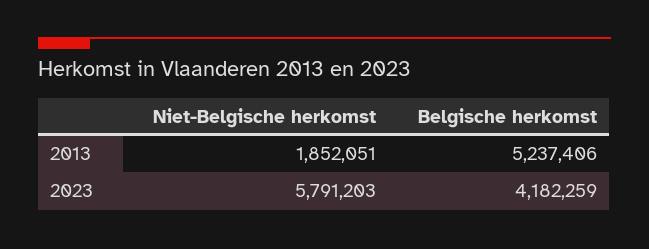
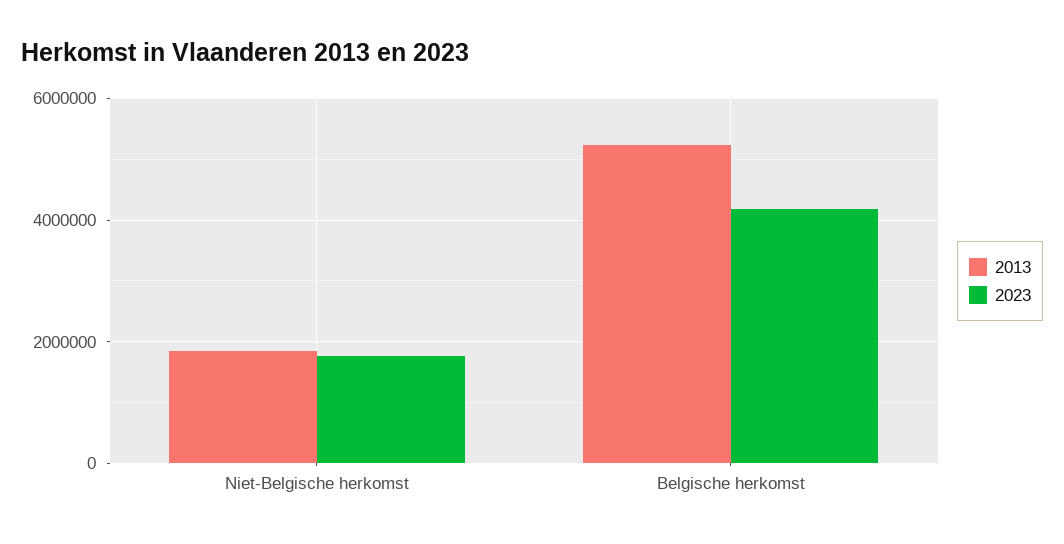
  {
    "2013": {
      "Niet-Belgische herkomst": 1852051,
      "Belgische herkomst": 5237406
    },
    "2023": {
-     "Niet-Belgische herkomst": 5791203,
+     "Niet-Belgische herkomst": 1800000,
      "Belgische herkomst": 4182259
    }
  }

